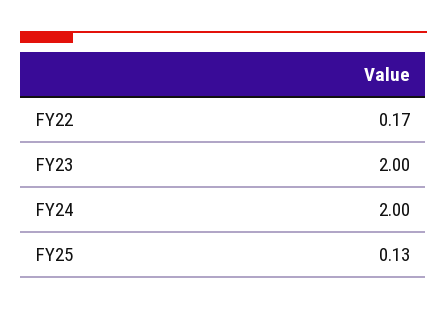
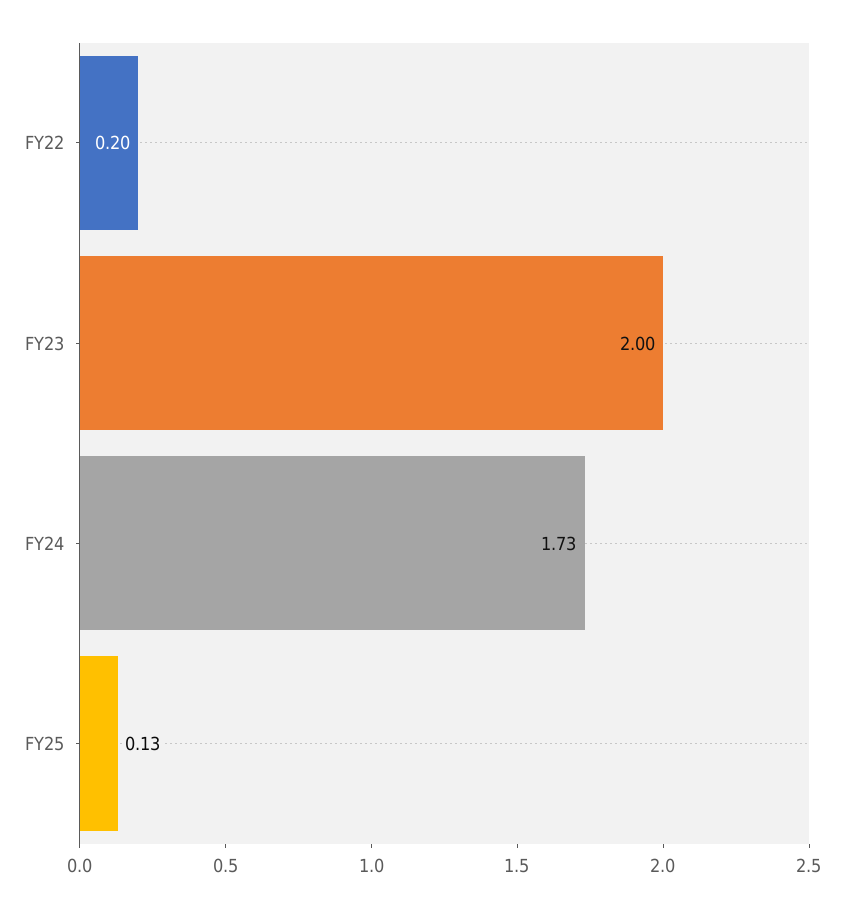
  {
-   "FY22": 0.17,
+   "FY22": 0.2,
    "FY23": 2,
-   "FY24": 2,
+   "FY24": 1.73,
    "FY25": 0.13
  }

